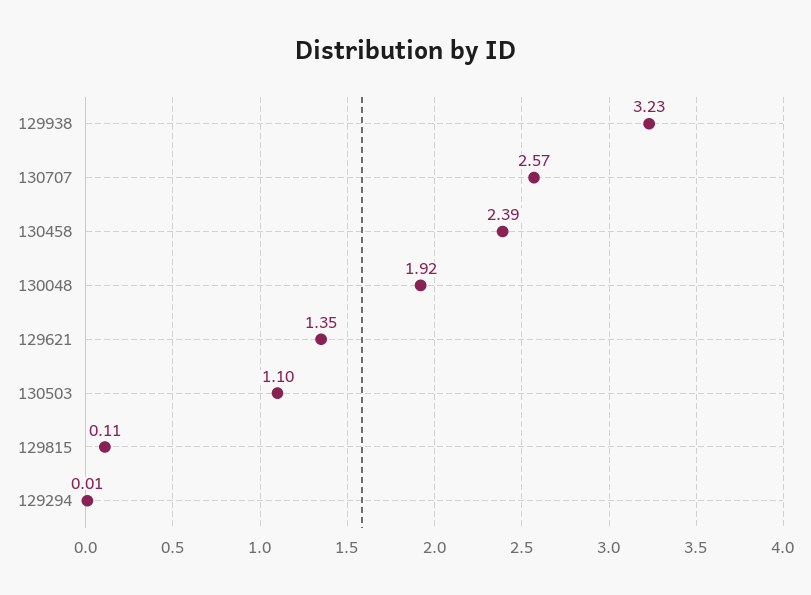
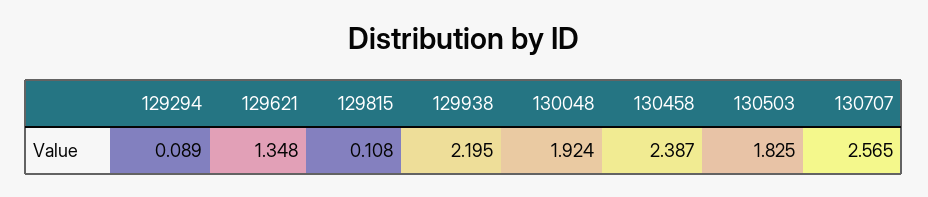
  {
-   "129938": 3.23,
+   "129938": 2.195,
    "130707": 2.565,
    "130458": 2.387,
    "130048": 1.924,
    "129621": 1.348,
-   "130503": 1.1,
+   "130503": 1.825,
    "129815": 0.108,
-   "129294": 0.01
+   "129294": 0.089
  }

